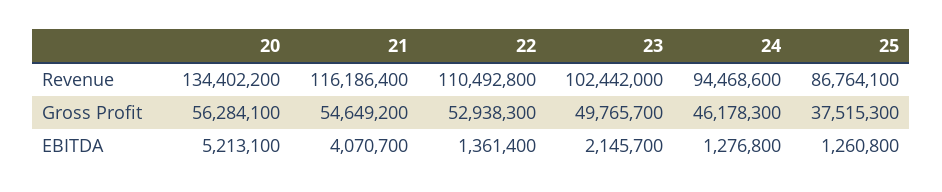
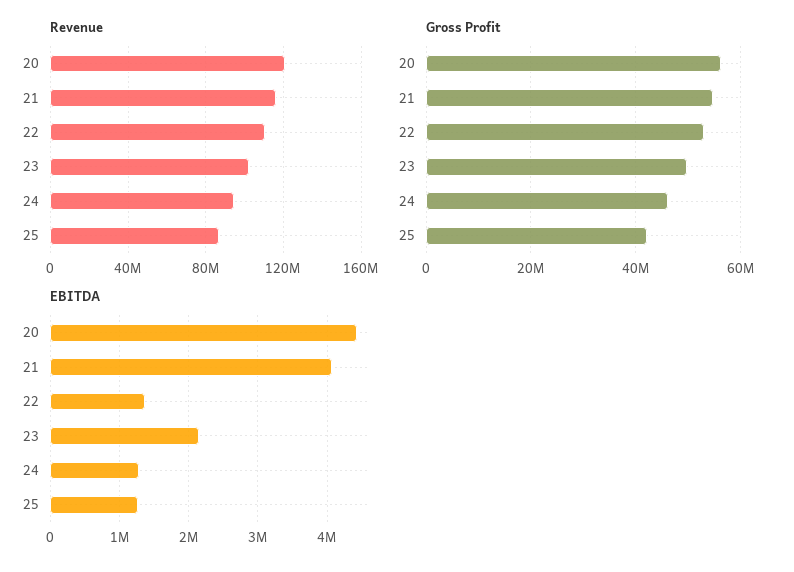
  {
    "Revenue": {
-     "20": 134402200,
+     "20": 120000000,
      "21": 116186400,
      "22": 110492800,
      "23": 102442000,
      "24": 94468600,
      "25": 86764100
    },
    "Gross Profit": {
      "20": 56284100,
      "21": 54649200,
      "22": 52938300,
      "23": 49765700,
      "24": 46178300,
-     "25": 37515300
+     "25": 42000000
    },
    "EBITDA": {
-     "20": 5213100,
+     "20": 4400000,
      "21": 4070700,
      "22": 1361400,
      "23": 2145700,
      "24": 1276800,
      "25": 1260800
    }
  }

